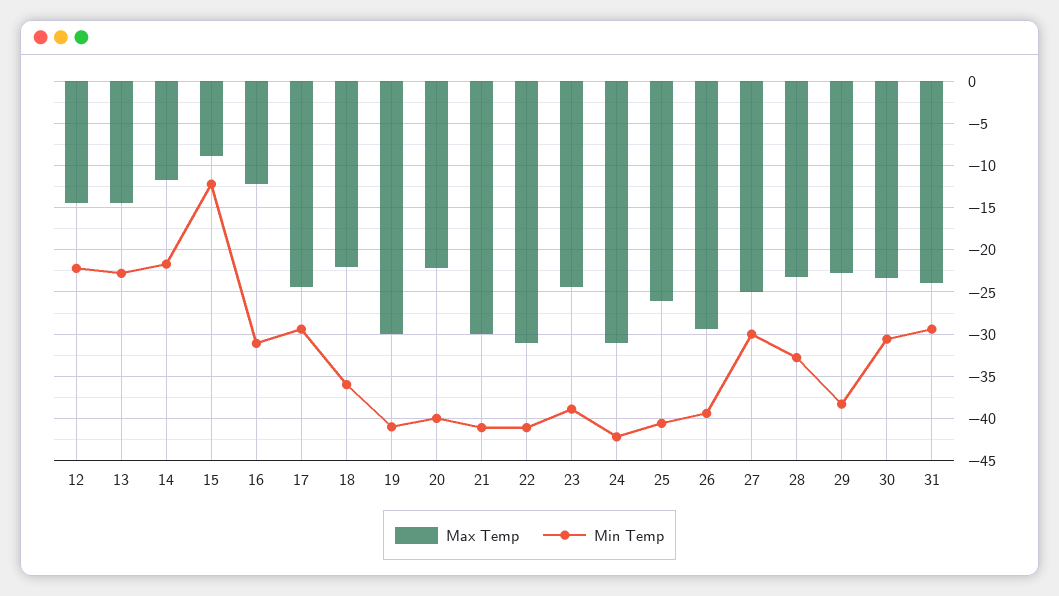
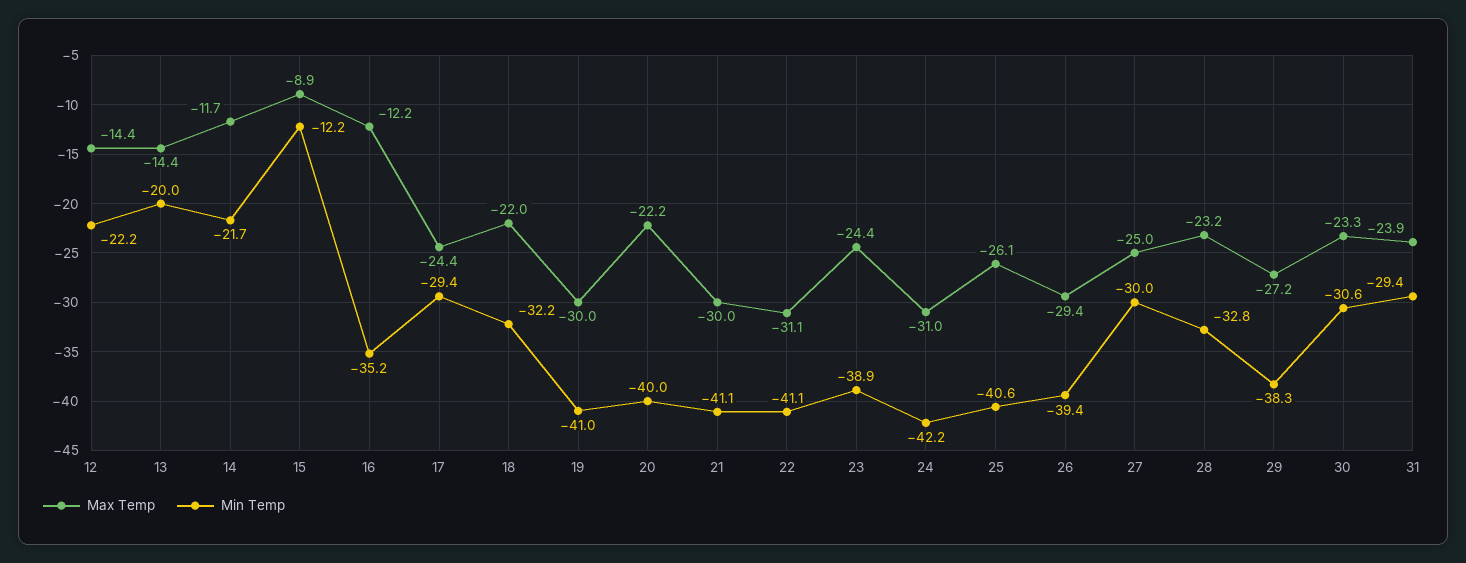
  {
    "Max Temp": {
      "12": -14.4,
      "13": -14.4,
      "14": -11.7,
      "15": -8.9,
      "16": -12.2,
      "17": -24.4,
      "18": -22,
      "19": -30,
      "20": -22.2,
      "21": -30,
      "22": -31.1,
      "23": -24.4,
      "24": -31,
      "25": -26.1,
      "26": -29.4,
      "27": -25,
      "28": -23.2,
-     "29": -23,
+     "29": -27.2,
      "30": -23.3,
      "31": -23.9
    },
    "Min Temp": {
      "12": -22.2,
-     "13": -23,
+     "13": -20,
      "14": -21.7,
      "15": -12.2,
-     "16": -31,
+     "16": -35.2,
      "17": -29.4,
-     "18": -36,
+     "18": -32.2,
      "19": -41,
      "20": -40,
      "21": -41.1,
      "22": -41.1,
      "23": -38.9,
      "24": -42.2,
      "25": -40.6,
      "26": -39.4,
      "27": -30,
      "28": -32.8,
      "29": -38.3,
      "30": -30.6,
      "31": -29.4
    }
  }

